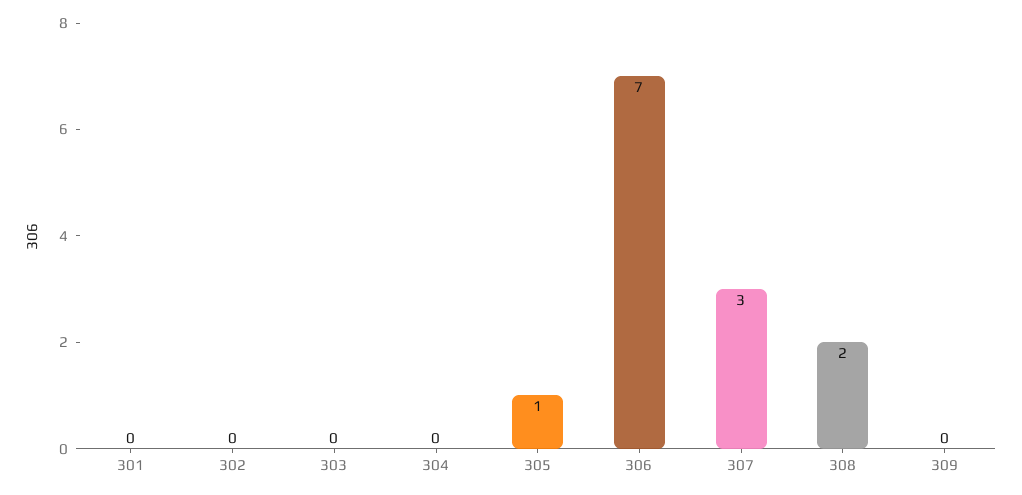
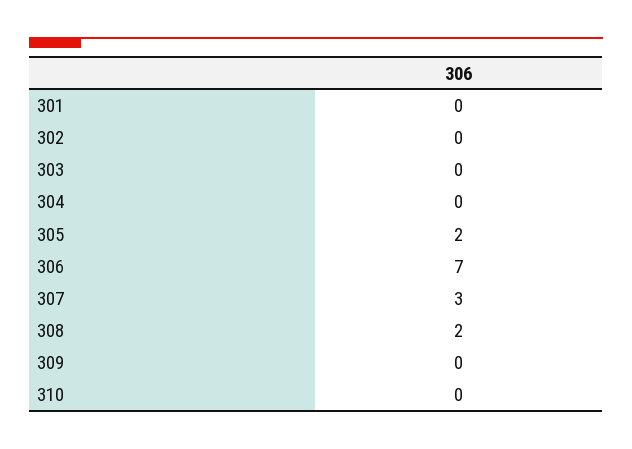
  {
    "301": 0,
    "302": 0,
    "303": 0,
    "304": 0,
-   "305": 1,
+   "305": 2,
    "306": 7,
    "307": 3,
    "308": 2,
-   "309": 0
+   "309": 0,
+   "310": 0
  }

